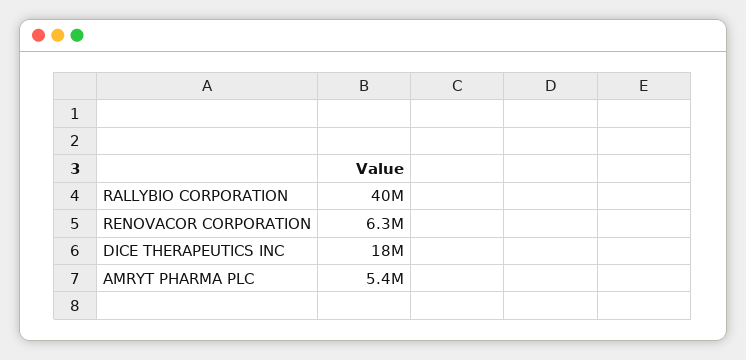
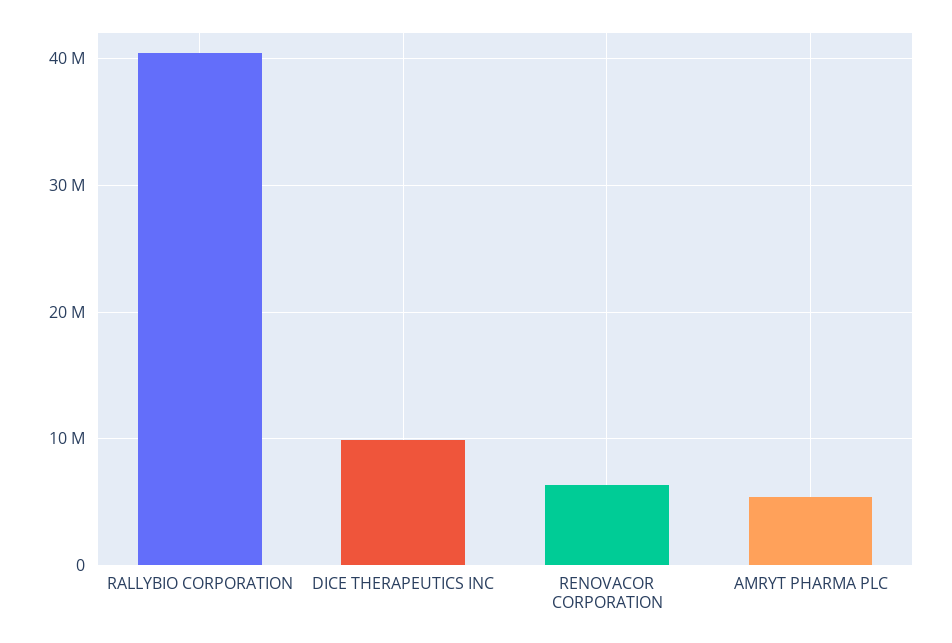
  {
    "RALLYBIO CORPORATION": 40000000,
    "RENOVACOR CORPORATION": 6300000,
-   "DICE THERAPEUTICS INC": 18000000,
+   "DICE THERAPEUTICS INC": 10000000,
    "AMRYT PHARMA PLC": 5400000
  }

